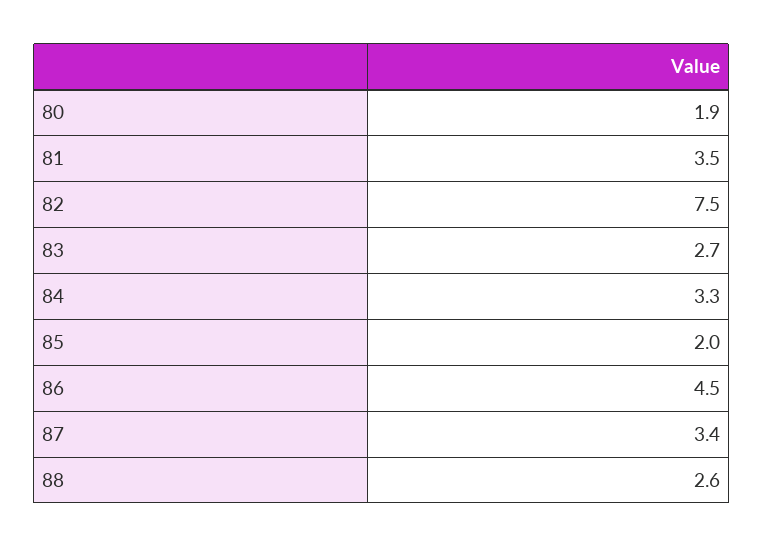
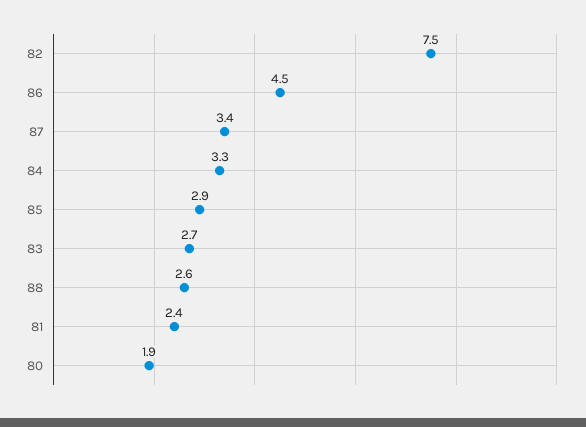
  {
    "80": 1.9,
-   "81": 3.5,
+   "81": 2.4,
    "82": 7.5,
    "83": 2.7,
    "84": 3.3,
-   "85": 2,
+   "85": 2.9,
    "86": 4.5,
    "87": 3.4,
    "88": 2.6
  }

